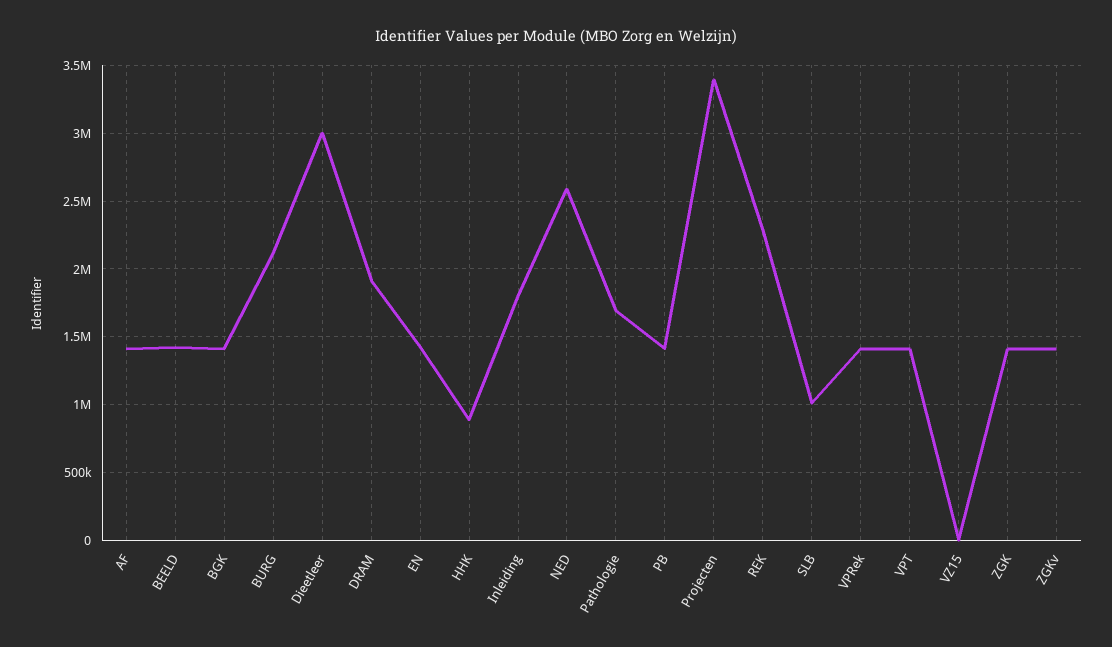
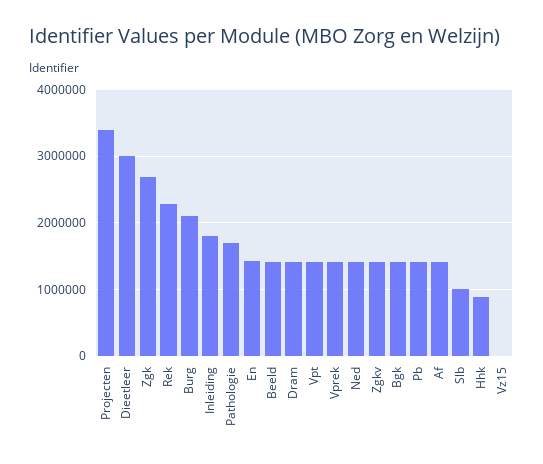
  {
    "AF": 1400000,
    "BEELD": 1400000,
    "BGK": 1400000,
    "BURG": 2100000,
    "Dieetleer": 3000000,
-   "DRAM": 1900000,
+   "DRAM": 1400000,
    "EN": 1450000,
    "HHK": 900000,
    "Inleiding": 1800000,
-   "NED": 2600000,
+   "NED": 1400000,
    "Pathologie": 1700000,
    "PB": 1400000,
    "Projecten": 3400000,
    "REK": 2300000,
    "SLB": 1000000,
    "VPRek": 1400000,
    "VPT": 1400000,
    "VZ15": 0,
-   "ZGK": 1400000,
+   "ZGK": 2700000,
    "ZGKv": 1400000
  }

